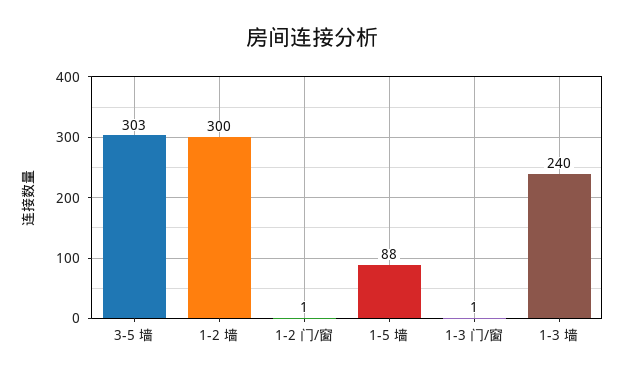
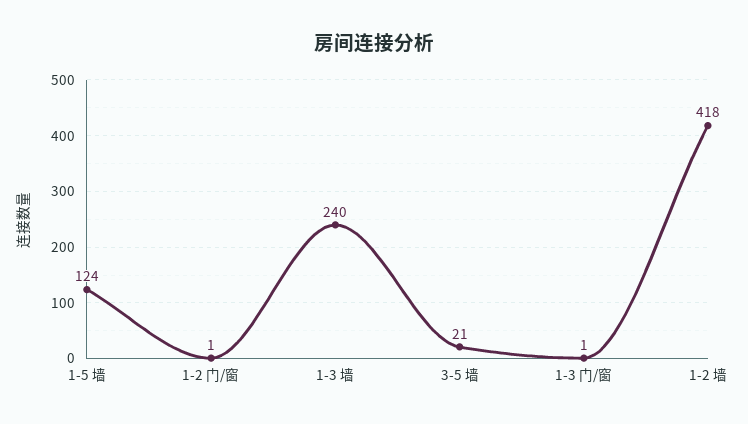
  {
-   "3-5 墙": 303,
+   "3-5 墙": 21,
-   "1-2 墙": 300,
+   "1-2 墙": 418,
    "1-2 门/窗": 1,
-   "1-5 墙": 88,
+   "1-5 墙": 124,
    "1-3 门/窗": 1,
    "1-3 墙": 240
  }

